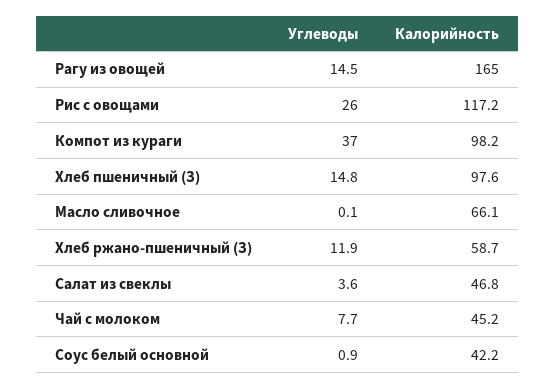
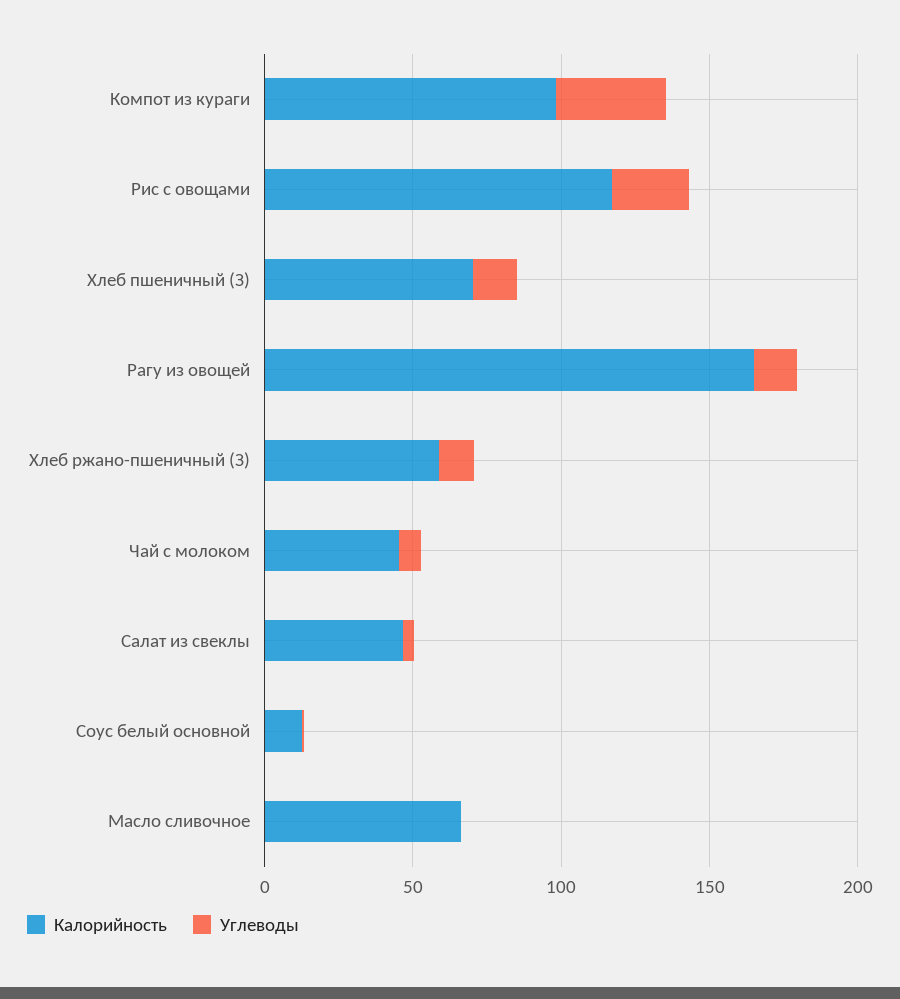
  {
    "Углеводы": {
      "Рагу из овощей": 14.5,
      "Рис с овощами": 26,
      "Компот из кураги": 37,
      "Хлеб пшеничный (З)": 14.8,
      "Масло сливочное": 0.1,
      "Хлеб ржано-пшеничный (З)": 11.9,
      "Салат из свеклы": 3.6,
      "Чай с молоком": 7.7,
      "Соус белый основной": 0.9
    },
    "Калорийность": {
      "Рагу из овощей": 165,
      "Рис с овощами": 117.2,
      "Компот из кураги": 98.2,
-     "Хлеб пшеничный (З)": 97.6,
+     "Хлеб пшеничный (З)": 70,
      "Масло сливочное": 66.1,
      "Хлеб ржано-пшеничный (З)": 58.7,
      "Салат из свеклы": 46.8,
      "Чай с молоком": 45.2,
-     "Соус белый основной": 42.2
+     "Соус белый основной": 10
    }
  }

